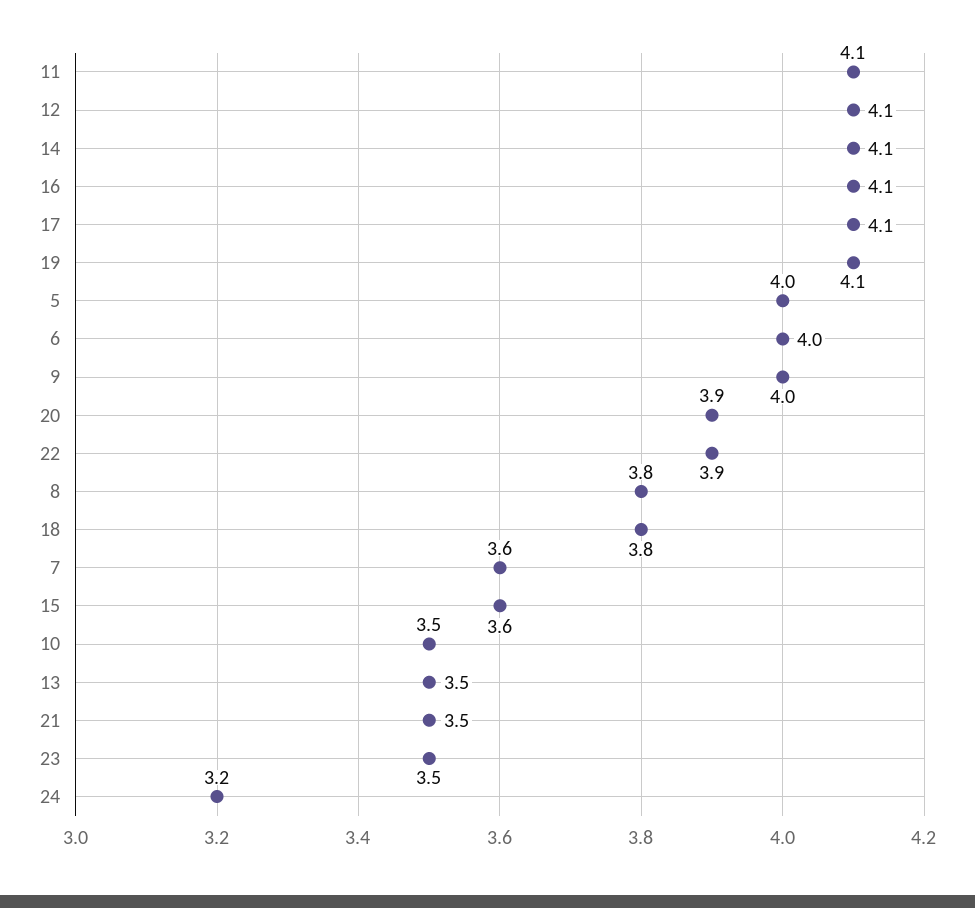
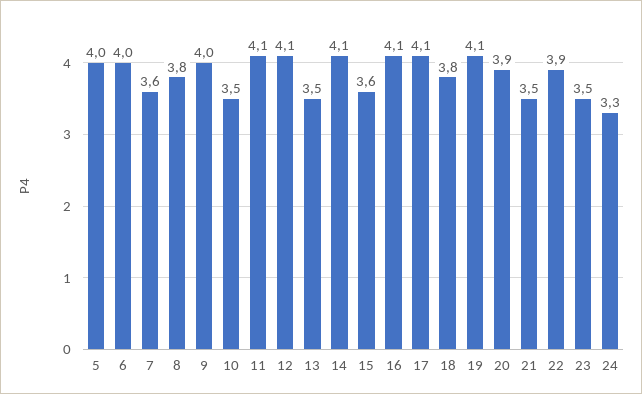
  {
    "11": 4.1,
    "12": 4.1,
    "14": 4.1,
    "16": 4.1,
    "17": 4.1,
    "19": 4.1,
    "5": 4,
    "6": 4,
    "9": 4,
    "20": 3.9,
    "22": 3.9,
    "8": 3.8,
    "18": 3.8,
    "7": 3.6,
    "15": 3.6,
    "10": 3.5,
    "13": 3.5,
    "21": 3.5,
    "23": 3.5,
-   "24": 3.2
+   "24": 3.3
  }

